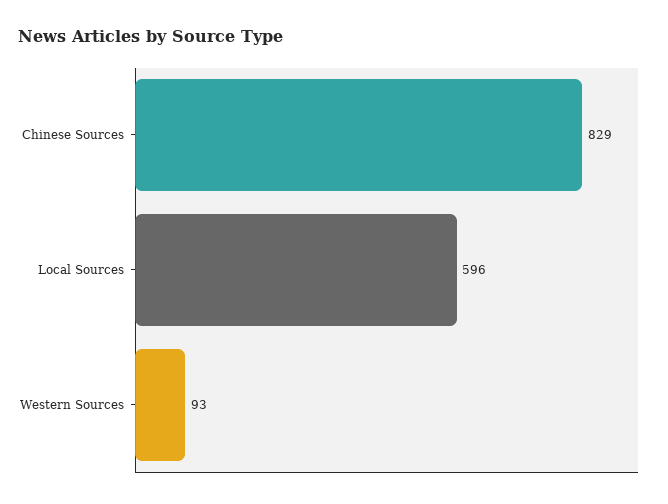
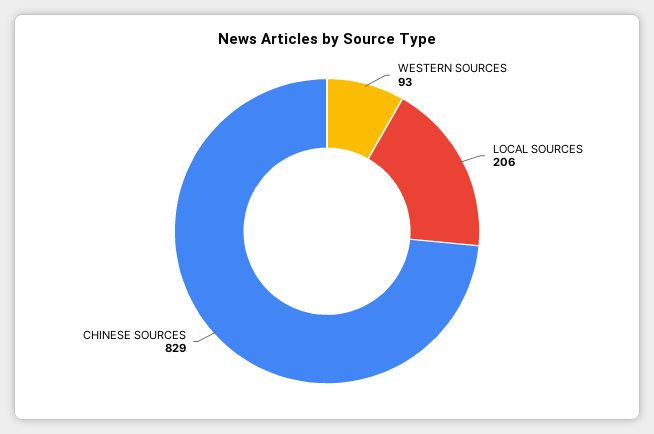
  {
    "Chinese Sources": 829,
-   "Local Sources": 596,
+   "Local Sources": 206,
    "Western Sources": 93
  }

